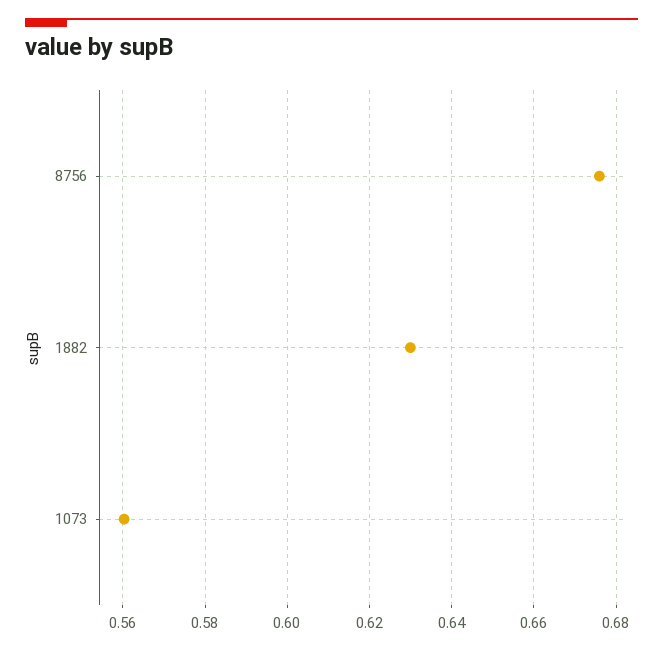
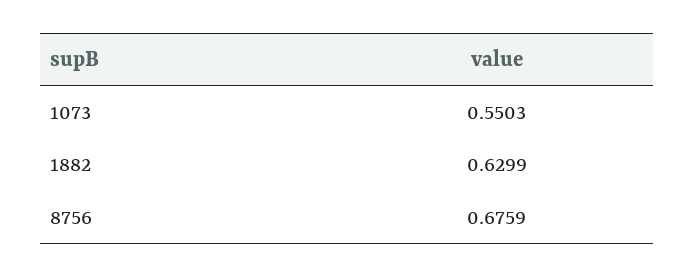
  {
    "8756": 0.6759,
    "1882": 0.6299,
-   "1073": 0.56
+   "1073": 0.5503
  }

